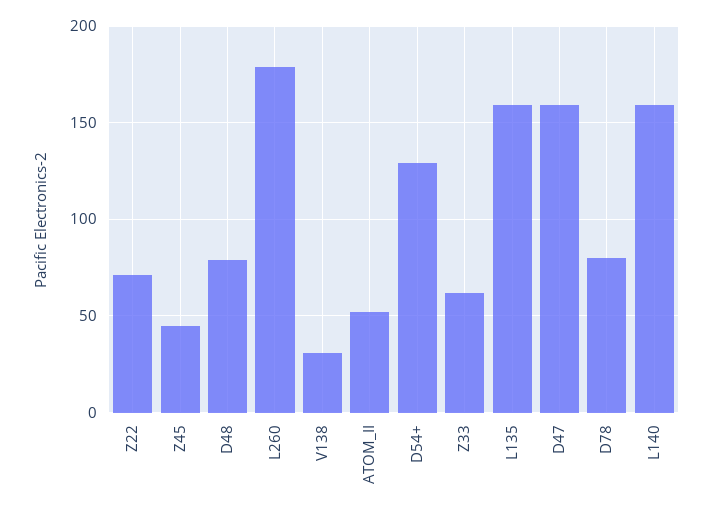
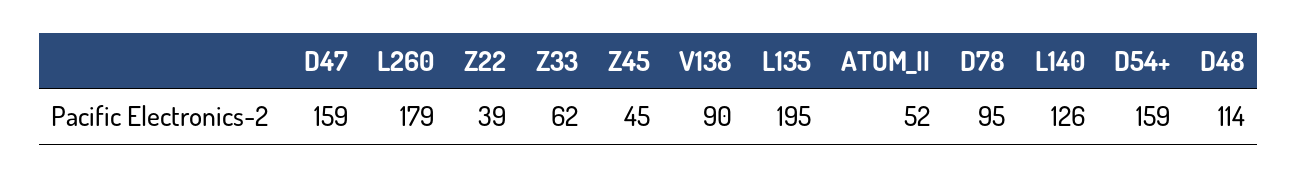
  {
-   "Z22": 70,
+   "Z22": 39,
    "Z45": 45,
-   "D48": 80,
+   "D48": 114,
    "L260": 179,
-   "V138": 30,
+   "V138": 90,
    "ATOM_II": 52,
-   "D54+": 130,
+   "D54+": 159,
    "Z33": 62,
-   "L135": 160,
+   "L135": 195,
    "D47": 159,
-   "D78": 80,
+   "D78": 95,
-   "L140": 160
+   "L140": 126
  }

